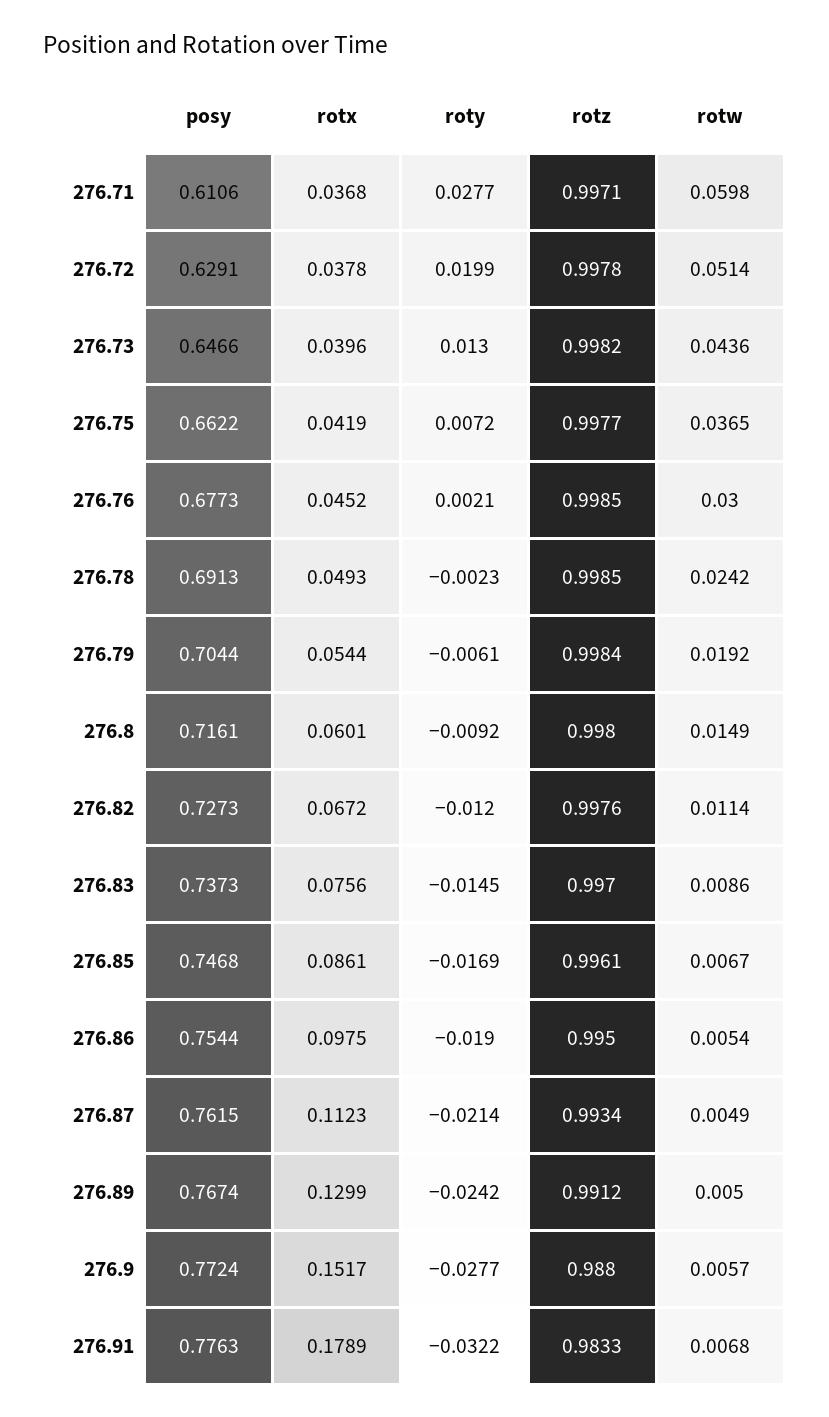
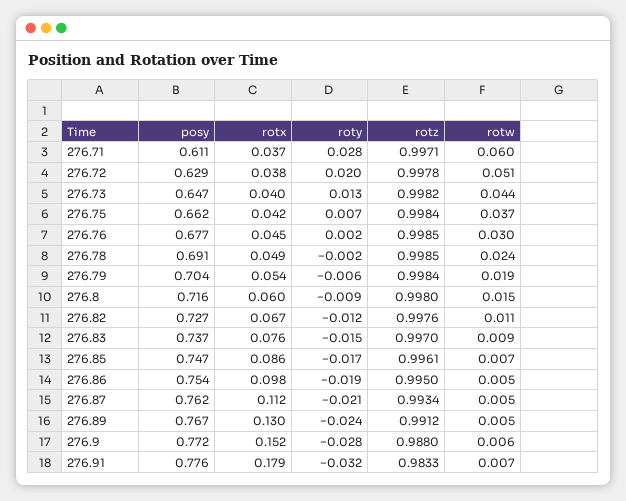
  {
    "posy": {
      "276.71": 0.6106,
      "276.72": 0.6291,
      "276.73": 0.6466,
      "276.75": 0.6622,
      "276.76": 0.6773,
      "276.78": 0.6913,
      "276.79": 0.7044,
      "276.8": 0.7161,
      "276.82": 0.7273,
      "276.83": 0.7373,
      "276.85": 0.7468,
      "276.86": 0.7544,
      "276.87": 0.7615,
      "276.89": 0.7674,
      "276.9": 0.7724,
      "276.91": 0.7763
    },
    "rotx": {
      "276.71": 0.0368,
      "276.72": 0.0378,
      "276.73": 0.0396,
      "276.75": 0.0419,
      "276.76": 0.0452,
      "276.78": 0.0493,
      "276.79": 0.0544,
      "276.8": 0.0601,
      "276.82": 0.0672,
      "276.83": 0.0756,
      "276.85": 0.0861,
      "276.86": 0.0975,
      "276.87": 0.1123,
      "276.89": 0.1299,
      "276.9": 0.1517,
      "276.91": 0.1789
    },
    "roty": {
      "276.71": 0.0277,
      "276.72": 0.0199,
      "276.73": 0.013,
      "276.75": 0.0072,
      "276.76": 0.0021,
      "276.78": -0.0023,
      "276.79": -0.0061,
      "276.8": -0.0092,
      "276.82": -0.012,
      "276.83": -0.0145,
      "276.85": -0.0169,
      "276.86": -0.019,
      "276.87": -0.0214,
      "276.89": -0.0242,
      "276.9": -0.0277,
      "276.91": -0.0322
    },
    "rotz": {
      "276.71": 0.9971,
      "276.72": 0.9978,
      "276.73": 0.9982,
-     "276.75": 0.9977,
+     "276.75": 0.9984,
      "276.76": 0.9985,
      "276.78": 0.9985,
      "276.79": 0.9984,
      "276.8": 0.998,
      "276.82": 0.9976,
      "276.83": 0.997,
      "276.85": 0.9961,
      "276.86": 0.995,
      "276.87": 0.9934,
      "276.89": 0.9912,
      "276.9": 0.988,
      "276.91": 0.9833
    },
    "rotw": {
      "276.71": 0.0598,
      "276.72": 0.0514,
      "276.73": 0.0436,
      "276.75": 0.0365,
      "276.76": 0.03,
      "276.78": 0.0242,
      "276.79": 0.0192,
      "276.8": 0.0149,
      "276.82": 0.0114,
      "276.83": 0.0086,
      "276.85": 0.0067,
      "276.86": 0.0054,
      "276.87": 0.0049,
      "276.89": 0.005,
      "276.9": 0.0057,
      "276.91": 0.0068
    }
  }

